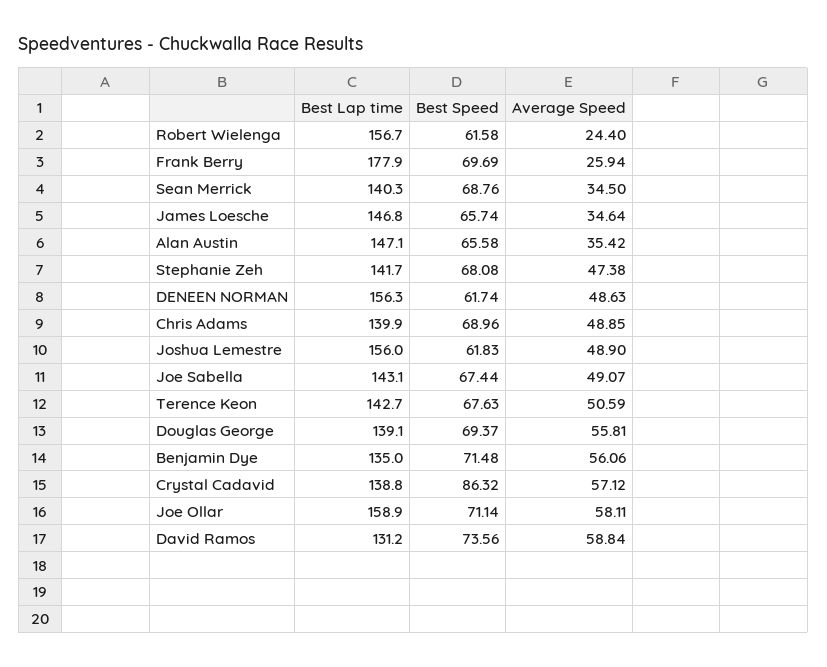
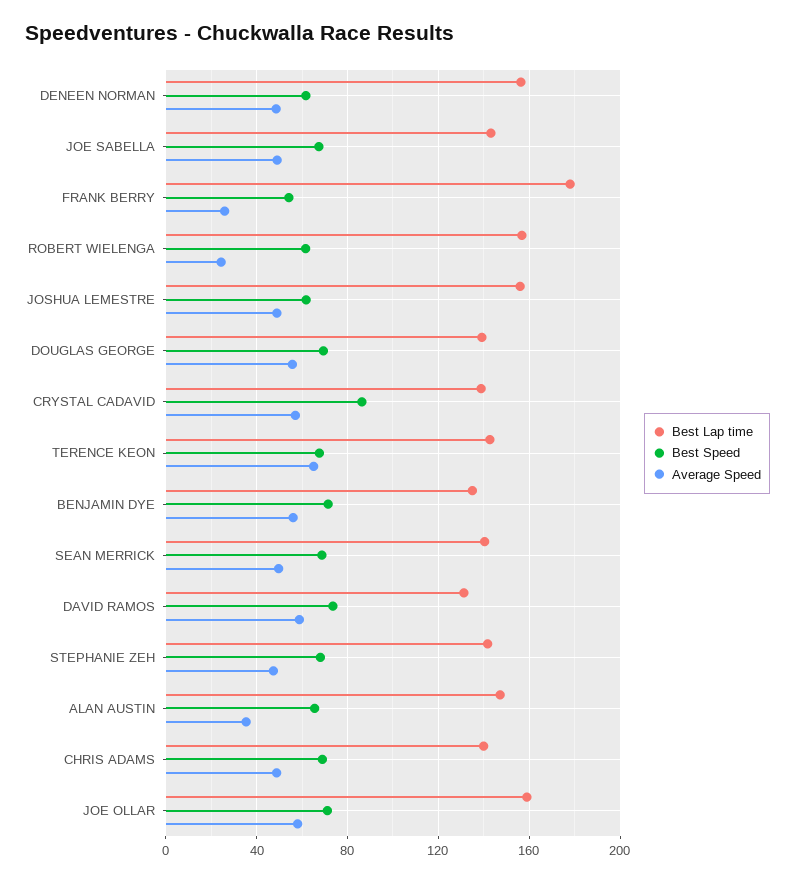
  {
    "Best Lap time": {
      "Robert Wielenga": 156.7,
      "Frank Berry": 177.9,
      "Sean Merrick": 140.3,
-     "James Loesche": 146.8,
      "Alan Austin": 147.1,
      "Stephanie Zeh": 141.7,
      "DENEEN NORMAN": 156.3,
      "Chris Adams": 139.9,
      "Joshua Lemestre": 156,
      "Joe Sabella": 143.1,
      "Terence Keon": 142.7,
      "Douglas George": 139.1,
      "Benjamin Dye": 135,
      "Crystal Cadavid": 138.8,
      "Joe Ollar": 158.9,
      "David Ramos": 131.2
    },
    "Best Speed": {
      "Robert Wielenga": 61.58,
-     "Frank Berry": 69.69,
+     "Frank Berry": 55,
      "Sean Merrick": 68.76,
-     "James Loesche": 65.74,
      "Alan Austin": 65.58,
      "Stephanie Zeh": 68.08,
      "DENEEN NORMAN": 61.74,
      "Chris Adams": 68.96,
      "Joshua Lemestre": 61.83,
      "Joe Sabella": 67.44,
      "Terence Keon": 67.63,
      "Douglas George": 69.37,
      "Benjamin Dye": 71.48,
      "Crystal Cadavid": 86.32,
      "Joe Ollar": 71.14,
      "David Ramos": 73.56
    },
    "Average Speed": {
      "Robert Wielenga": 24.4,
      "Frank Berry": 25.94,
-     "Sean Merrick": 34.5,
+     "Sean Merrick": 50,
-     "James Loesche": 34.64,
      "Alan Austin": 35.42,
      "Stephanie Zeh": 47.38,
      "DENEEN NORMAN": 48.63,
      "Chris Adams": 48.85,
      "Joshua Lemestre": 48.9,
      "Joe Sabella": 49.07,
-     "Terence Keon": 50.59,
+     "Terence Keon": 65,
      "Douglas George": 55.81,
      "Benjamin Dye": 56.06,
      "Crystal Cadavid": 57.12,
      "Joe Ollar": 58.11,
      "David Ramos": 58.84
    }
  }

